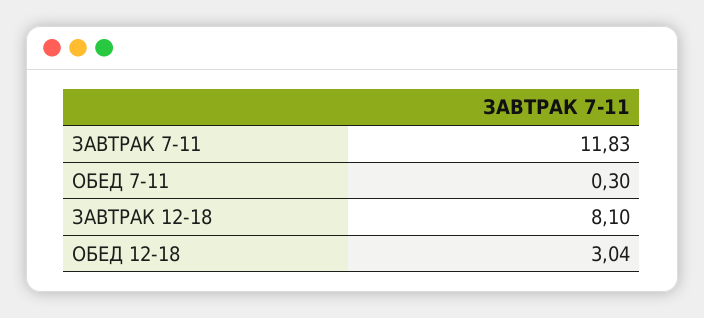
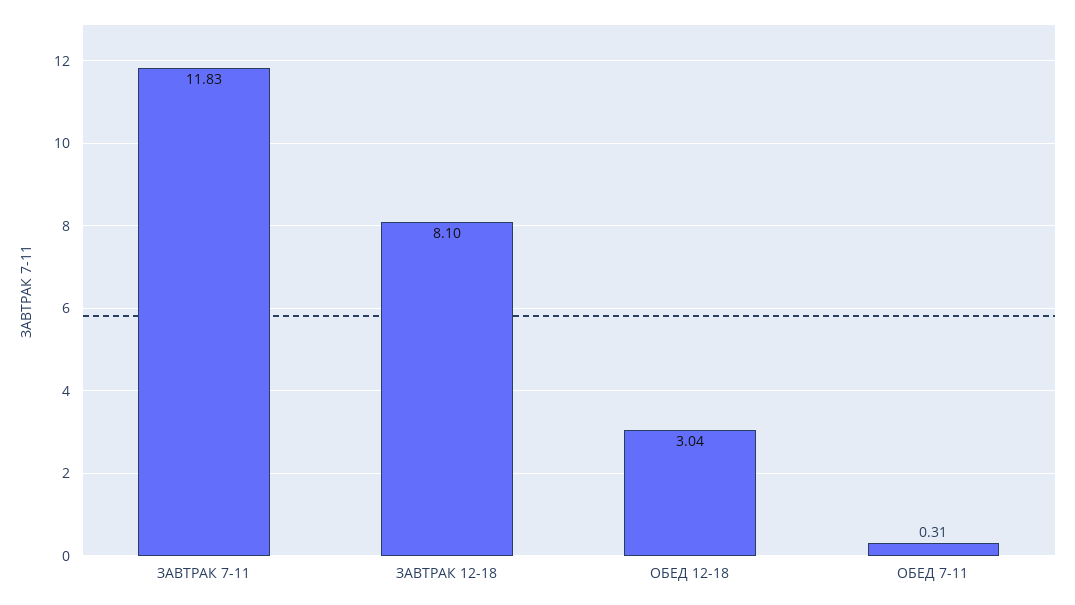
  {
    "ЗАВТРАК 7-11": 11.83,
-   "ОБЕД 7-11": 0.3,
+   "ОБЕД 7-11": 0.31,
    "ЗАВТРАК 12-18": 8.1,
    "ОБЕД 12-18": 3.04
  }

